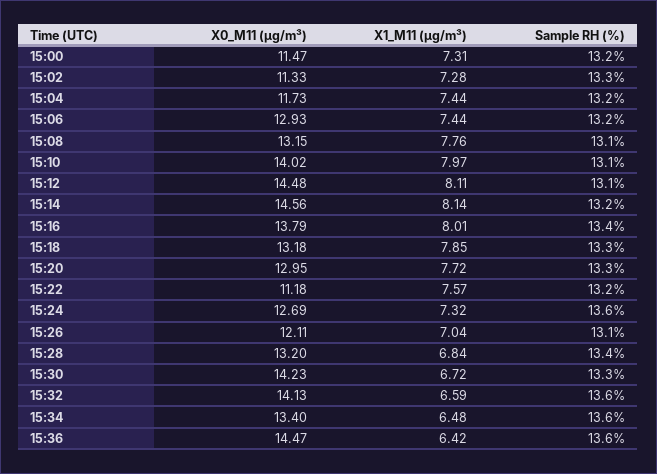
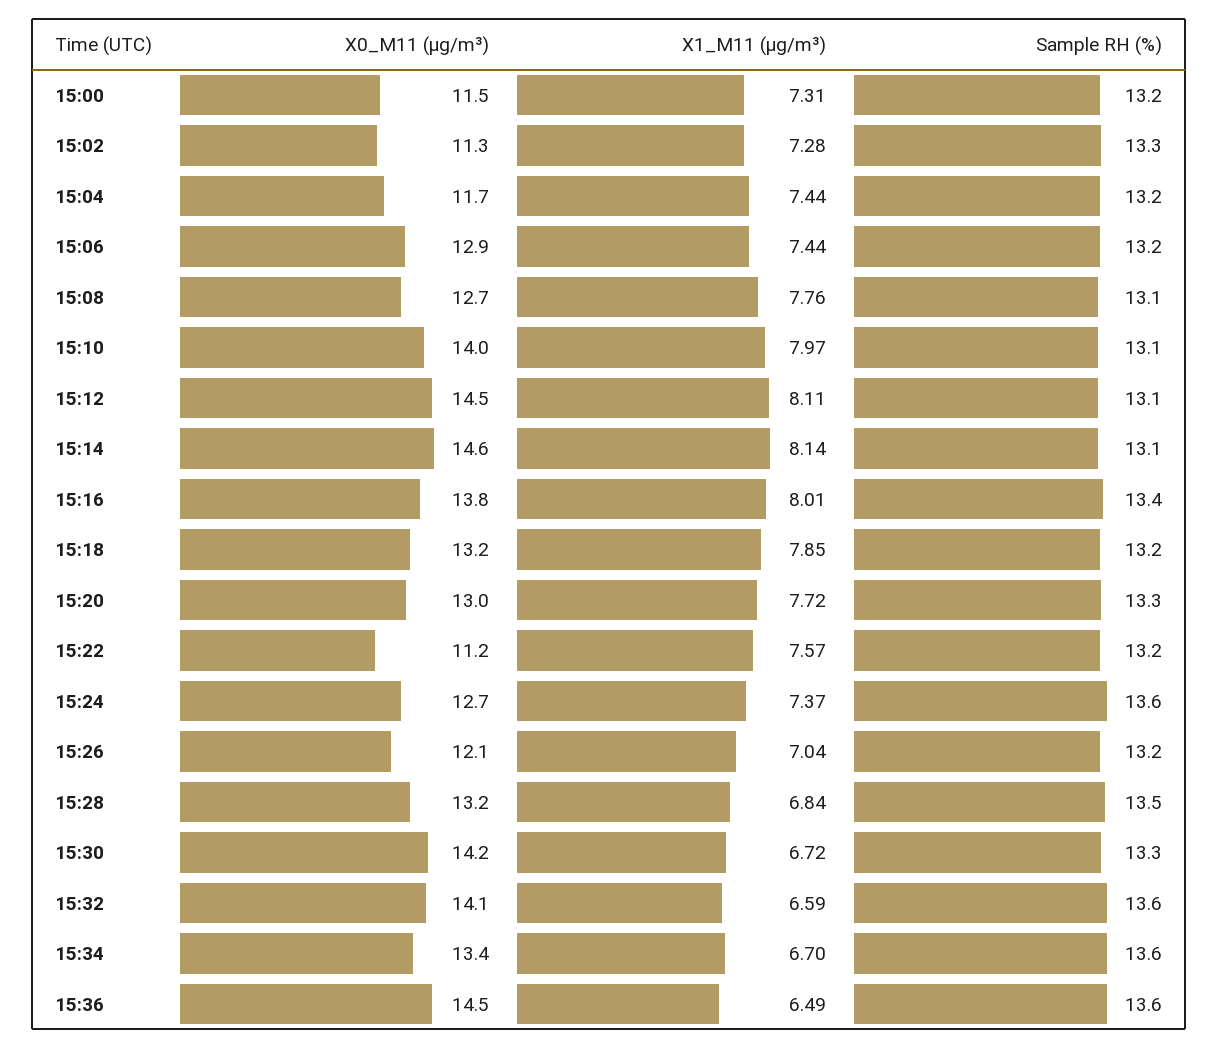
  {
    "X0_M11 (μg/m³)": {
      "15:00": 11.47,
      "15:02": 11.33,
      "15:04": 11.73,
      "15:06": 12.93,
-     "15:08": 13.15,
+     "15:08": 12.7,
      "15:10": 14.02,
      "15:12": 14.48,
      "15:14": 14.56,
      "15:16": 13.79,
      "15:18": 13.18,
      "15:20": 12.95,
      "15:22": 11.18,
      "15:24": 12.69,
      "15:26": 12.11,
      "15:28": 13.2,
      "15:30": 14.23,
      "15:32": 14.13,
      "15:34": 13.4,
      "15:36": 14.47
    },
    "X1_M11 (μg/m³)": {
      "15:00": 7.31,
      "15:02": 7.28,
      "15:04": 7.44,
      "15:06": 7.44,
      "15:08": 7.76,
      "15:10": 7.97,
      "15:12": 8.11,
      "15:14": 8.14,
      "15:16": 8.01,
      "15:18": 7.85,
      "15:20": 7.72,
      "15:22": 7.57,
-     "15:24": 7.32,
+     "15:24": 7.37,
      "15:26": 7.04,
      "15:28": 6.84,
      "15:30": 6.72,
      "15:32": 6.59,
-     "15:34": 6.48,
+     "15:34": 6.7,
-     "15:36": 6.42
+     "15:36": 6.49
    },
    "Sample RH (%)": {
      "15:00": 13.2,
      "15:02": 13.3,
      "15:04": 13.2,
      "15:06": 13.2,
      "15:08": 13.1,
      "15:10": 13.1,
      "15:12": 13.1,
-     "15:14": 13.2,
+     "15:14": 13.1,
      "15:16": 13.4,
-     "15:18": 13.3,
+     "15:18": 13.2,
      "15:20": 13.3,
      "15:22": 13.2,
      "15:24": 13.6,
-     "15:26": 13.1,
+     "15:26": 13.2,
-     "15:28": 13.4,
+     "15:28": 13.5,
      "15:30": 13.3,
      "15:32": 13.6,
      "15:34": 13.6,
      "15:36": 13.6
    }
  }

